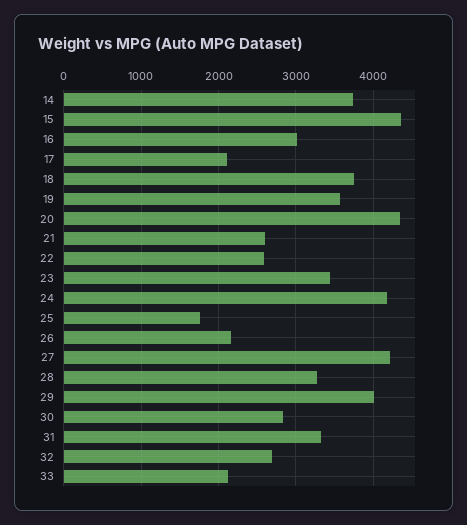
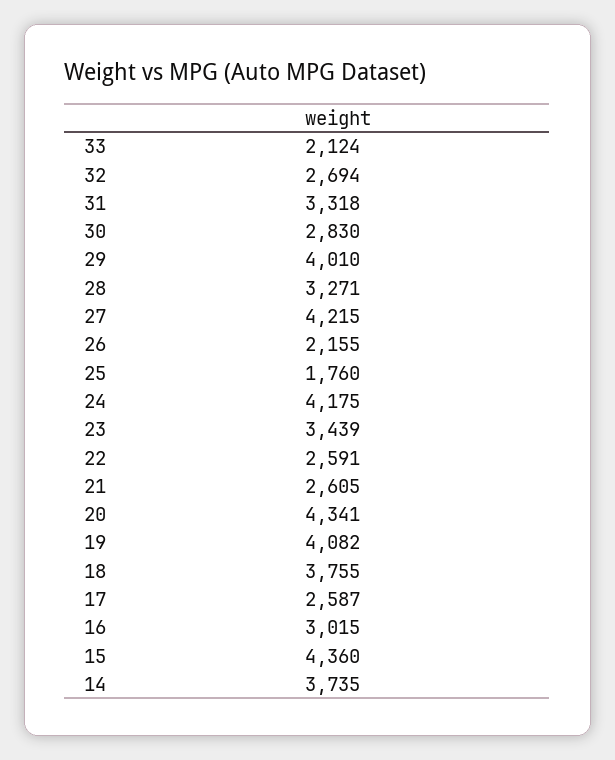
  {
    "14": 3735,
    "15": 4360,
    "16": 3015,
-   "17": 2100,
+   "17": 2587,
    "18": 3755,
-   "19": 3600,
+   "19": 4082,
    "20": 4341,
    "21": 2605,
    "22": 2591,
    "23": 3439,
    "24": 4175,
    "25": 1760,
    "26": 2155,
    "27": 4215,
    "28": 3271,
    "29": 4010,
    "30": 2830,
    "31": 3318,
    "32": 2694,
    "33": 2124
  }

